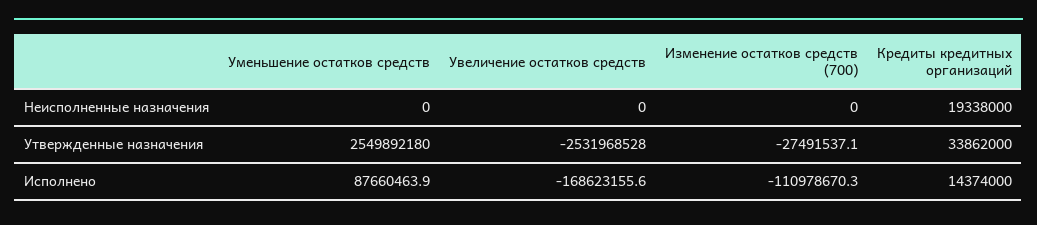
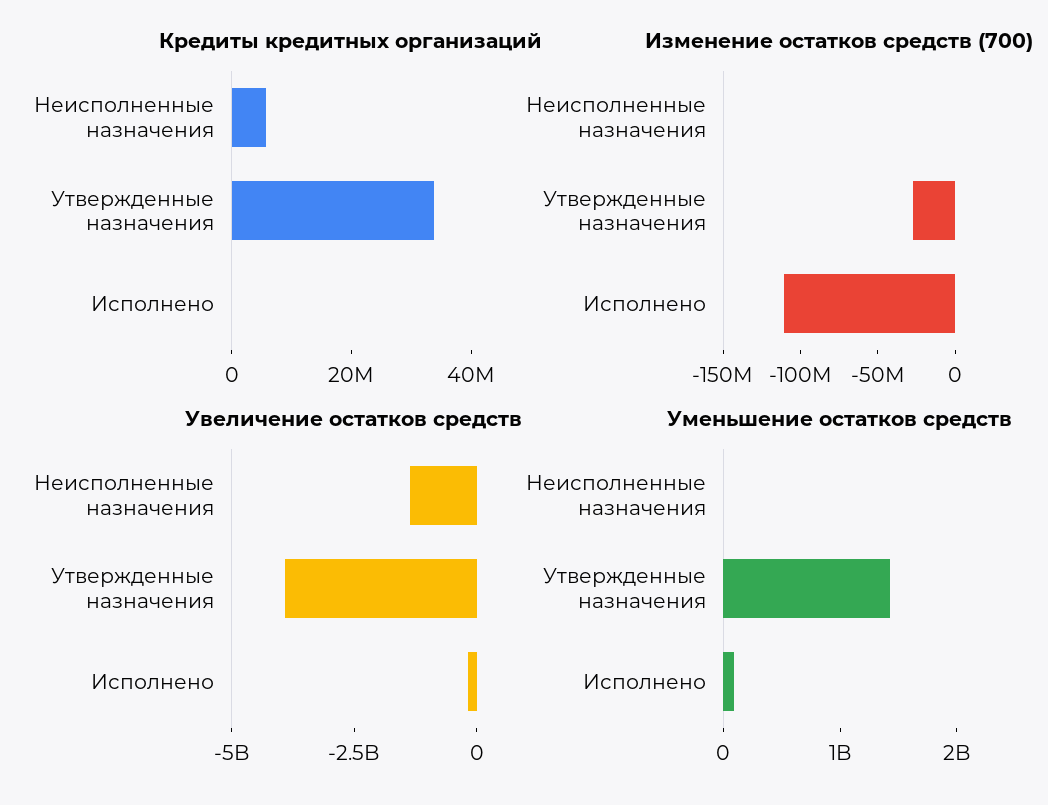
  {
    "Уменьшение остатков средств": {
      "Неисполненные назначения": 0,
-     "Утвержденные назначения": 2549892180,
+     "Утвержденные назначения": 1400000000,
      "Исполнено": 87660463.9
    },
    "Увеличение остатков средств": {
-     "Неисполненные назначения": 0,
+     "Неисполненные назначения": -1500000000,
-     "Утвержденные назначения": -2531968528,
+     "Утвержденные назначения": -4000000000,
      "Исполнено": -168623155.6
    },
    "Изменение остатков средств (700)": {
      "Неисполненные назначения": 0,
      "Утвержденные назначения": -27491537.1,
      "Исполнено": -110978670.3
    },
    "Кредиты кредитных организаций": {
-     "Неисполненные назначения": 19338000,
+     "Неисполненные назначения": 5000000,
      "Утвержденные назначения": 33862000,
-     "Исполнено": 14374000
+     "Исполнено": 0
    }
  }

